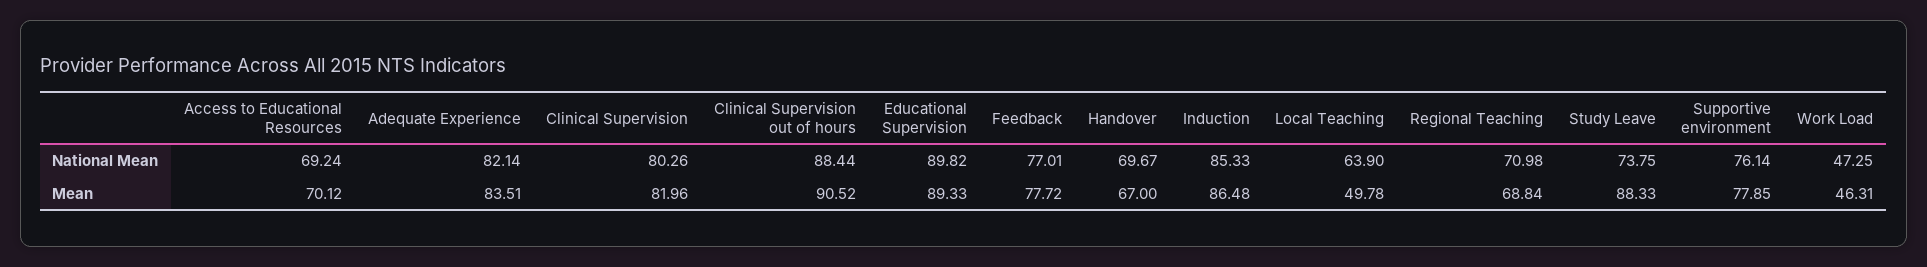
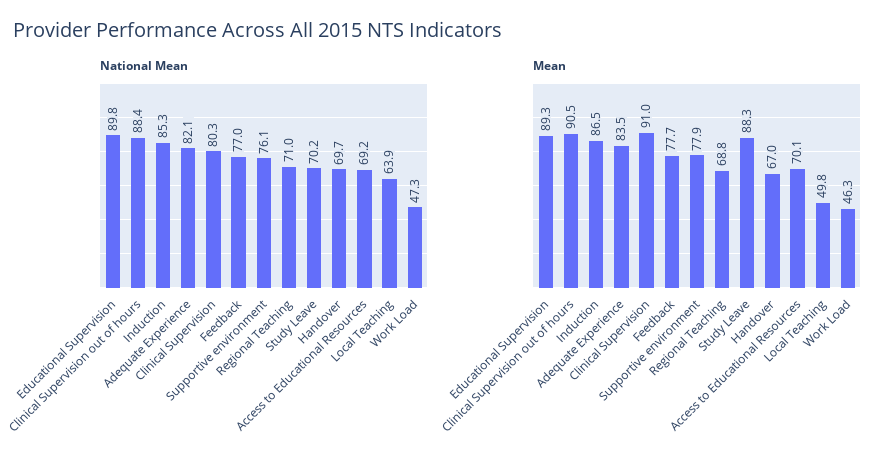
  {
    "National Mean": {
      "Access to Educational Resources": 69.24,
      "Adequate Experience": 82.14,
      "Clinical Supervision": 80.26,
      "Clinical Supervision out of hours": 88.44,
      "Educational Supervision": 89.82,
      "Feedback": 77.01,
      "Handover": 69.67,
      "Induction": 85.33,
      "Local Teaching": 63.9,
      "Regional Teaching": 70.98,
-     "Study Leave": 73.75,
+     "Study Leave": 70.2,
      "Supportive environment": 76.14,
      "Work Load": 47.25
    },
    "Mean": {
      "Access to Educational Resources": 70.12,
      "Adequate Experience": 83.51,
-     "Clinical Supervision": 81.96,
+     "Clinical Supervision": 91,
      "Clinical Supervision out of hours": 90.52,
      "Educational Supervision": 89.33,
      "Feedback": 77.72,
      "Handover": 67,
      "Induction": 86.48,
      "Local Teaching": 49.78,
      "Regional Teaching": 68.84,
      "Study Leave": 88.33,
      "Supportive environment": 77.85,
      "Work Load": 46.31
    }
  }

